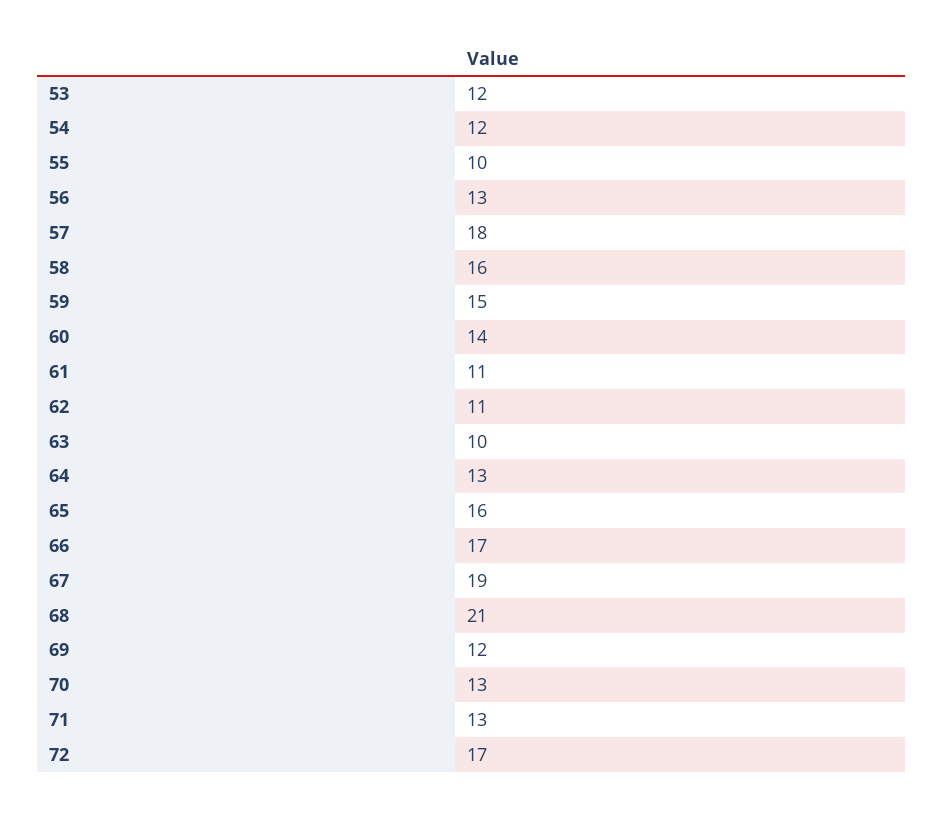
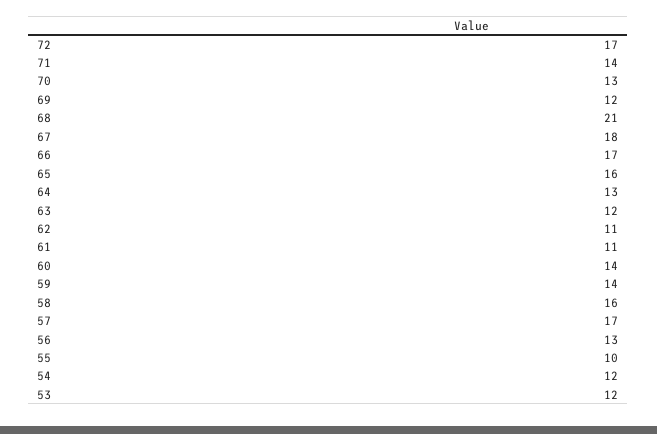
  {
    "53": 12,
    "54": 12,
    "55": 10,
    "56": 13,
-   "57": 18,
+   "57": 17,
    "58": 16,
-   "59": 15,
+   "59": 14,
    "60": 14,
    "61": 11,
    "62": 11,
-   "63": 10,
+   "63": 12,
    "64": 13,
    "65": 16,
    "66": 17,
-   "67": 19,
+   "67": 18,
    "68": 21,
    "69": 12,
    "70": 13,
-   "71": 13,
+   "71": 14,
    "72": 17
  }

